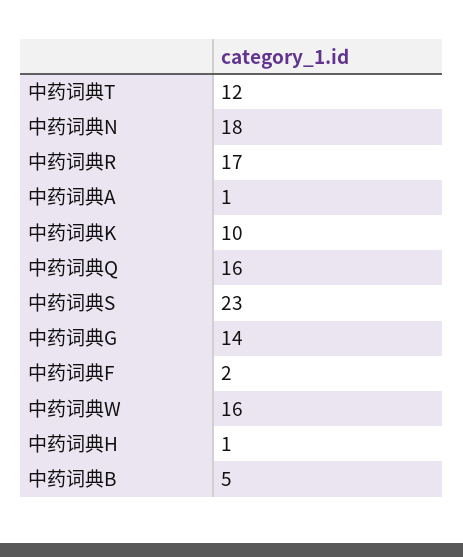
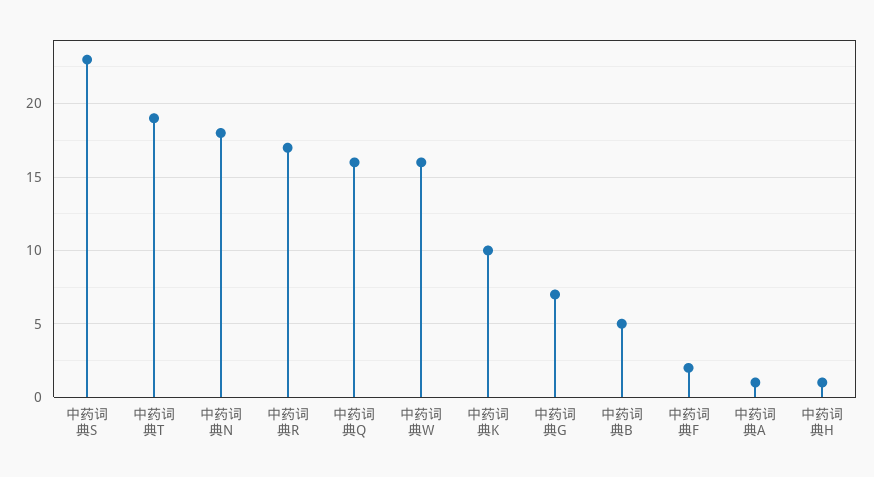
  {
-   "中药词典T": 12,
+   "中药词典T": 19,
    "中药词典N": 18,
    "中药词典R": 17,
    "中药词典A": 1,
    "中药词典K": 10,
    "中药词典Q": 16,
    "中药词典S": 23,
-   "中药词典G": 14,
+   "中药词典G": 7,
    "中药词典F": 2,
    "中药词典W": 16,
    "中药词典H": 1,
    "中药词典B": 5
  }

